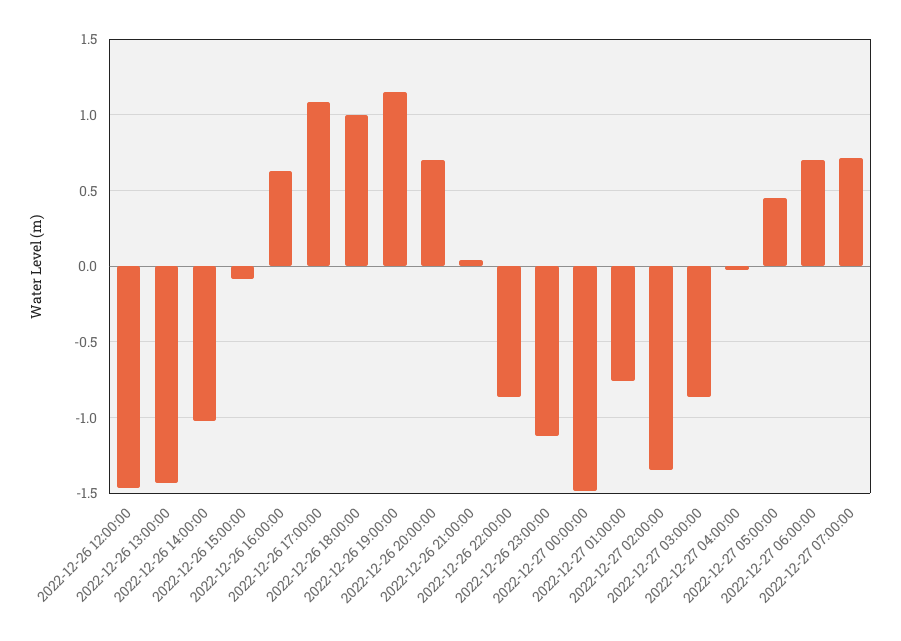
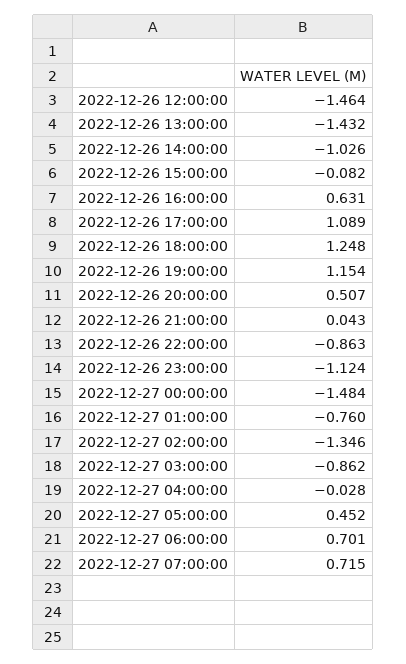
  {
    "2022-12-26 12:00:00": -1.464,
    "2022-12-26 13:00:00": -1.432,
    "2022-12-26 14:00:00": -1.026,
    "2022-12-26 15:00:00": -0.082,
    "2022-12-26 16:00:00": 0.631,
    "2022-12-26 17:00:00": 1.089,
-   "2022-12-26 18:00:00": 1,
+   "2022-12-26 18:00:00": 1.248,
    "2022-12-26 19:00:00": 1.154,
-   "2022-12-26 20:00:00": 0.7,
+   "2022-12-26 20:00:00": 0.507,
    "2022-12-26 21:00:00": 0.043,
    "2022-12-26 22:00:00": -0.863,
    "2022-12-26 23:00:00": -1.124,
    "2022-12-27 00:00:00": -1.484,
    "2022-12-27 01:00:00": -0.76,
    "2022-12-27 02:00:00": -1.346,
    "2022-12-27 03:00:00": -0.862,
    "2022-12-27 04:00:00": -0.028,
    "2022-12-27 05:00:00": 0.452,
    "2022-12-27 06:00:00": 0.701,
    "2022-12-27 07:00:00": 0.715
  }

